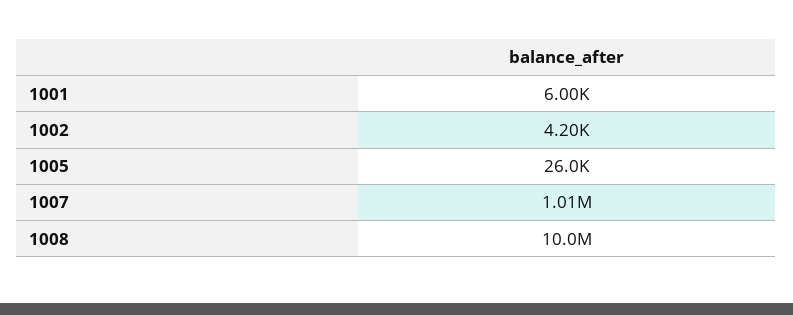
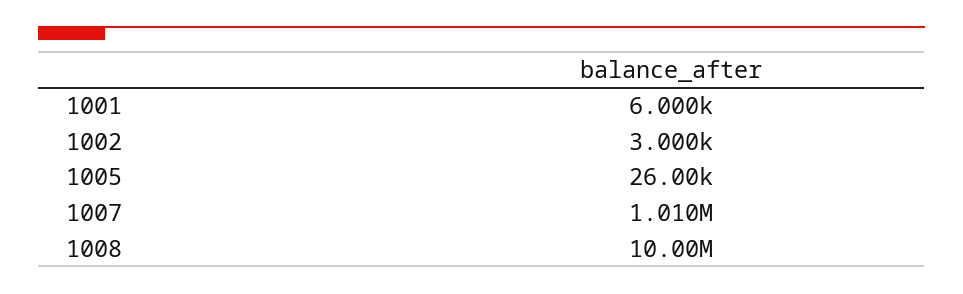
  {
    "1001": 6000,
-   "1002": 4200,
+   "1002": 3000,
    "1005": 26000,
    "1007": 1010000,
    "1008": 10000000
  }

